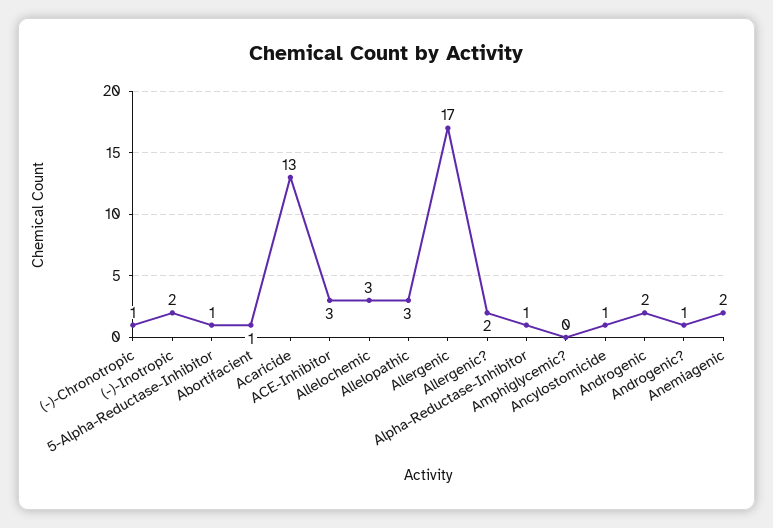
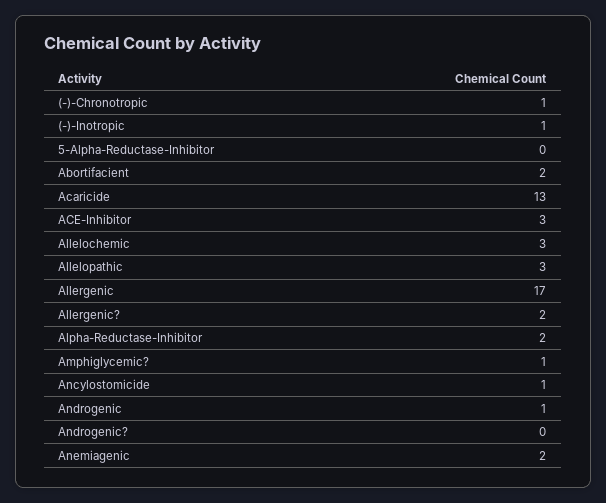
  {
    "(-)-Chronotropic": 1,
-   "(-)-Inotropic": 2,
+   "(-)-Inotropic": 1,
-   "5-Alpha-Reductase-Inhibitor": 1,
+   "5-Alpha-Reductase-Inhibitor": 0,
-   "Abortifacient": 1,
+   "Abortifacient": 2,
    "Acaricide": 13,
    "ACE-Inhibitor": 3,
    "Allelochemic": 3,
    "Allelopathic": 3,
    "Allergenic": 17,
    "Allergenic?": 2,
-   "Alpha-Reductase-Inhibitor": 1,
+   "Alpha-Reductase-Inhibitor": 2,
-   "Amphiglycemic?": 0,
+   "Amphiglycemic?": 1,
    "Ancylostomicide": 1,
-   "Androgenic": 2,
+   "Androgenic": 1,
-   "Androgenic?": 1,
+   "Androgenic?": 0,
    "Anemiagenic": 2
  }

